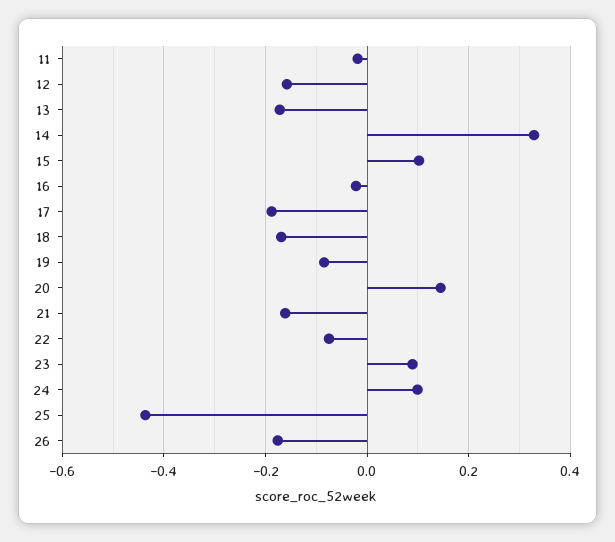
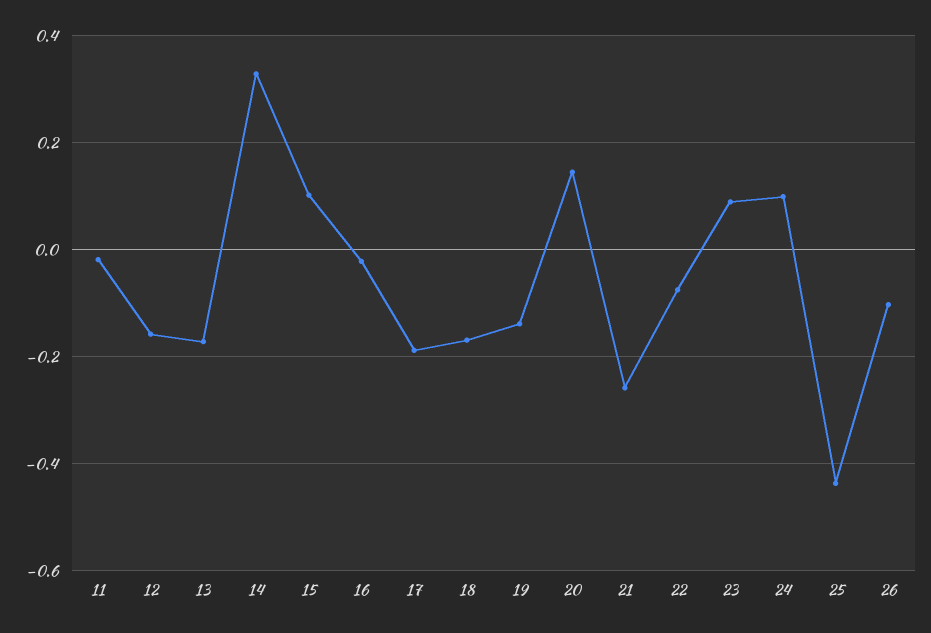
  {
    "11": -0.02,
    "12": -0.16,
    "13": -0.18,
    "14": 0.32,
    "15": 0.1,
    "16": -0.02,
    "17": -0.18,
    "18": -0.16,
-   "19": -0.08,
+   "19": -0.14,
    "20": 0.14,
-   "21": -0.16,
+   "21": -0.26,
    "22": -0.08,
    "23": 0.08,
    "24": 0.1,
    "25": -0.44,
-   "26": -0.18
+   "26": -0.1
  }

